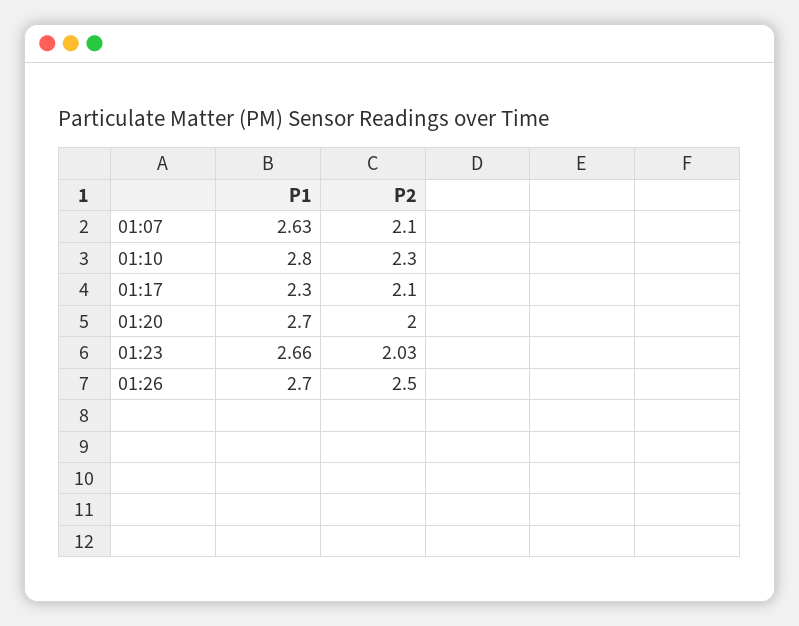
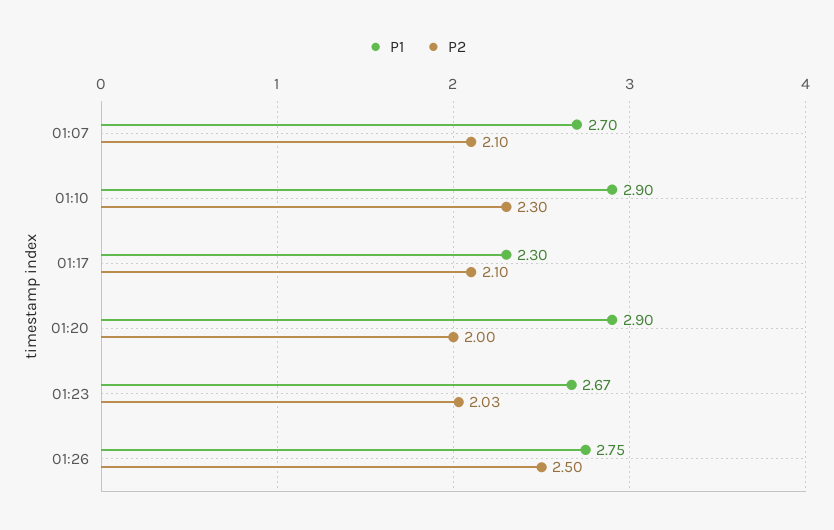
  {
    "P1": {
-     "01:07": 2.63,
+     "01:07": 2.7,
-     "01:10": 2.8,
+     "01:10": 2.9,
      "01:17": 2.3,
-     "01:20": 2.7,
+     "01:20": 2.9,
-     "01:23": 2.66,
+     "01:23": 2.67,
-     "01:26": 2.7
+     "01:26": 2.75
    },
    "P2": {
      "01:07": 2.1,
      "01:10": 2.3,
      "01:17": 2.1,
      "01:20": 2,
      "01:23": 2.03,
      "01:26": 2.5
    }
  }

